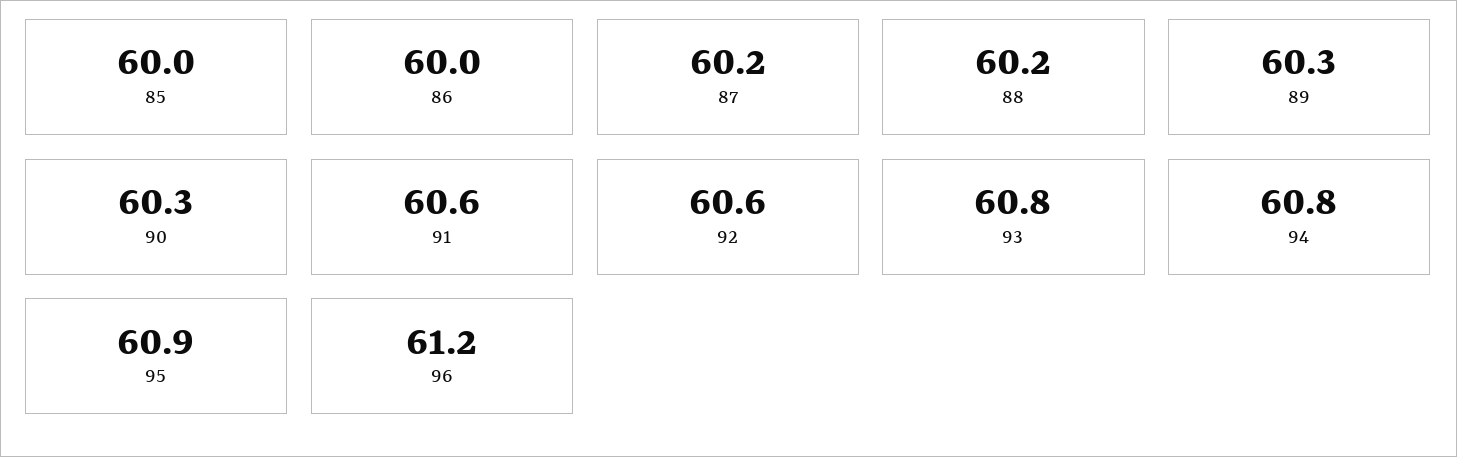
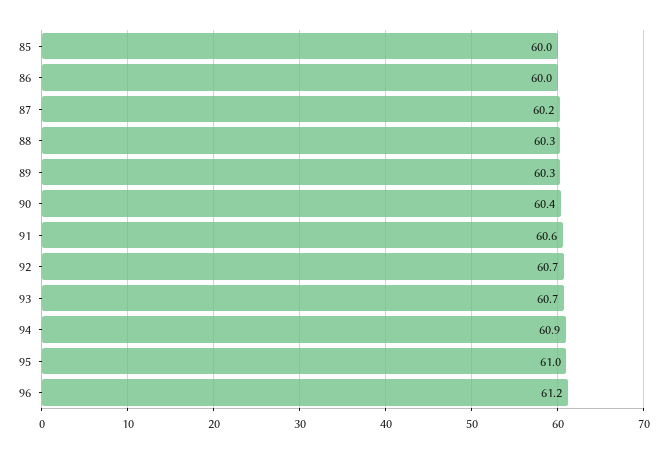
  {
    "85": 60,
    "86": 60,
    "87": 60.2,
-   "88": 60.2,
+   "88": 60.3,
    "89": 60.3,
-   "90": 60.3,
+   "90": 60.4,
    "91": 60.6,
-   "92": 60.6,
+   "92": 60.7,
-   "93": 60.8,
+   "93": 60.7,
-   "94": 60.8,
+   "94": 60.9,
-   "95": 60.9,
+   "95": 61,
    "96": 61.2
  }

